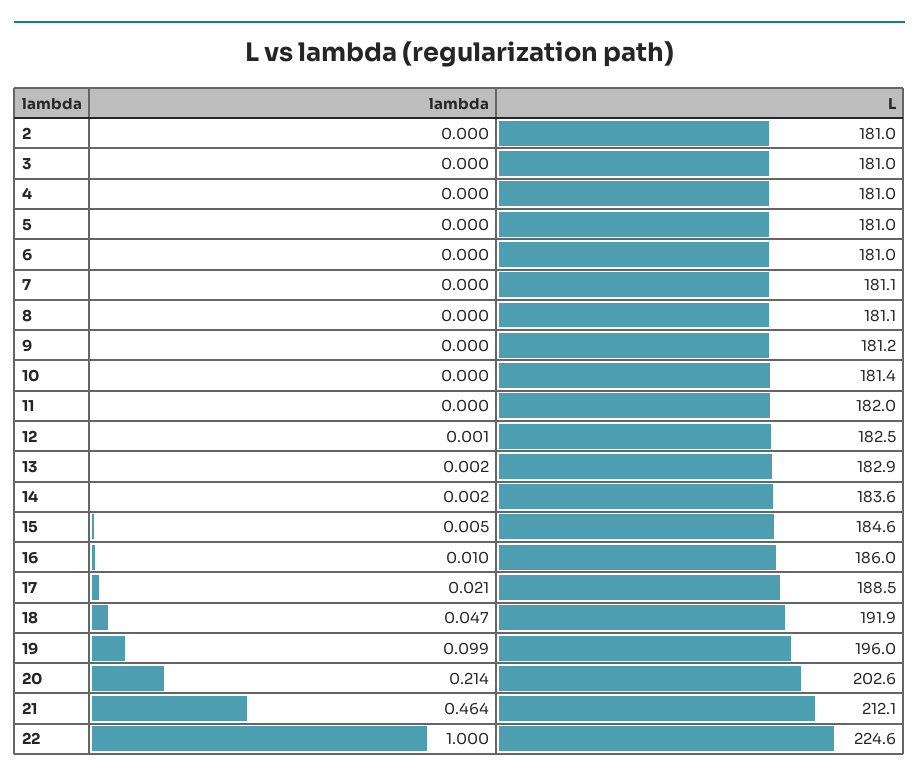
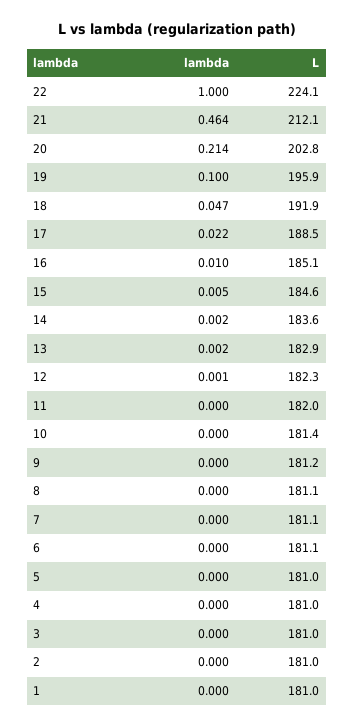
  {
    "lambda": {
      "2": 0,
      "3": 0,
      "4": 0,
      "5": 0,
      "6": 0,
      "7": 0,
      "8": 0,
      "9": 0,
      "10": 0,
      "11": 0,
      "12": 0.001,
      "13": 0.002,
      "14": 0.002,
      "15": 0.005,
      "16": 0.01,
-     "17": 0.021,
+     "17": 0.022,
      "18": 0.047,
-     "19": 0.099,
+     "19": 0.1,
      "20": 0.214,
      "21": 0.464,
-     "22": 1
+     "22": 1,
+     "1": 0
    },
    "L": {
      "2": 181,
      "3": 181,
      "4": 181,
      "5": 181,
-     "6": 181,
+     "6": 181.1,
      "7": 181.1,
      "8": 181.1,
      "9": 181.2,
      "10": 181.4,
      "11": 182,
-     "12": 182.5,
+     "12": 182.3,
      "13": 182.9,
      "14": 183.6,
      "15": 184.6,
-     "16": 186,
+     "16": 185.1,
      "17": 188.5,
      "18": 191.9,
-     "19": 196,
+     "19": 195.9,
-     "20": 202.6,
+     "20": 202.8,
      "21": 212.1,
-     "22": 224.6
+     "22": 224.1,
+     "1": 181
    }
  }

